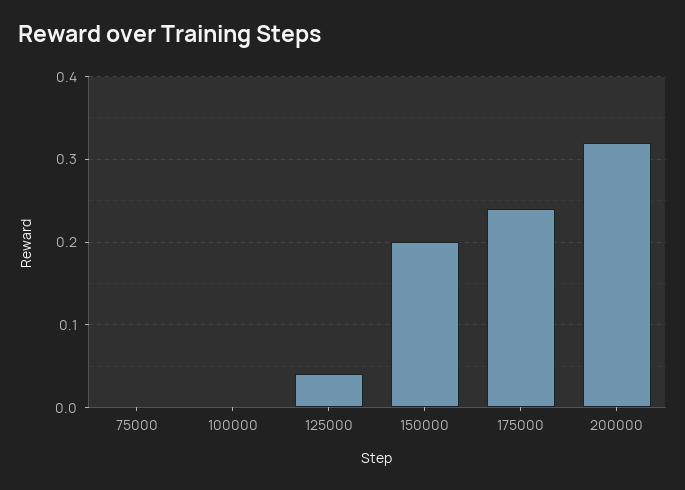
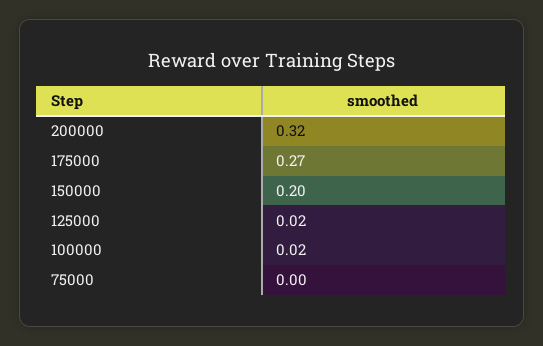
  {
    "75000": 0,
-   "100000": 0,
+   "100000": 0.02,
-   "125000": 0.04,
+   "125000": 0.02,
    "150000": 0.2,
-   "175000": 0.24,
+   "175000": 0.27,
    "200000": 0.32
  }

